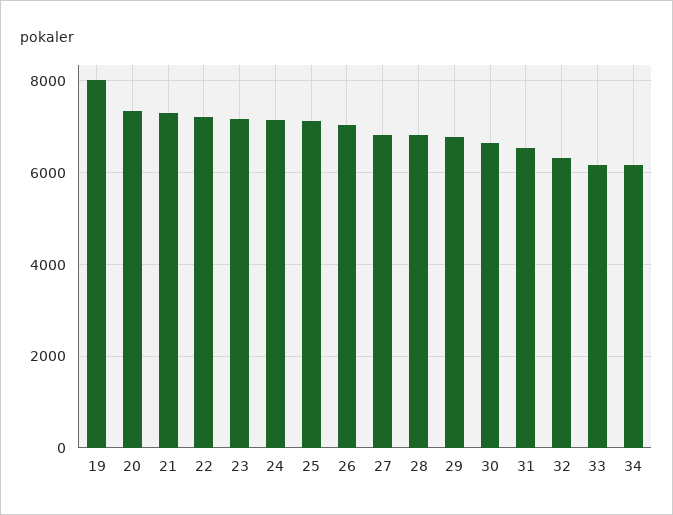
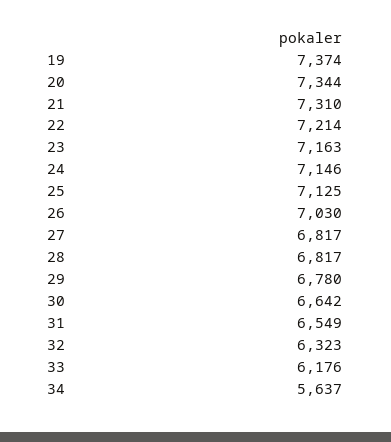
  {
-   "19": 8000,
+   "19": 7374,
    "20": 7344,
    "21": 7310,
    "22": 7214,
    "23": 7163,
    "24": 7146,
    "25": 7125,
    "26": 7030,
    "27": 6817,
    "28": 6817,
    "29": 6780,
    "30": 6642,
    "31": 6549,
    "32": 6323,
    "33": 6176,
-   "34": 6200
+   "34": 5637
  }

